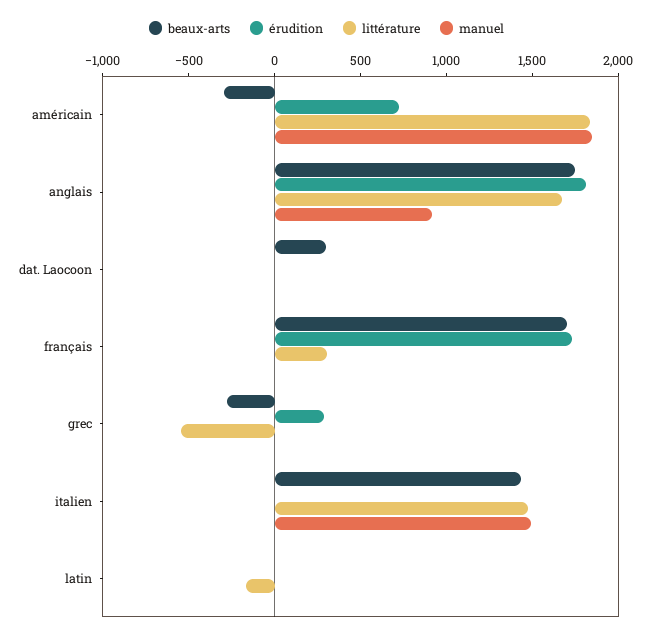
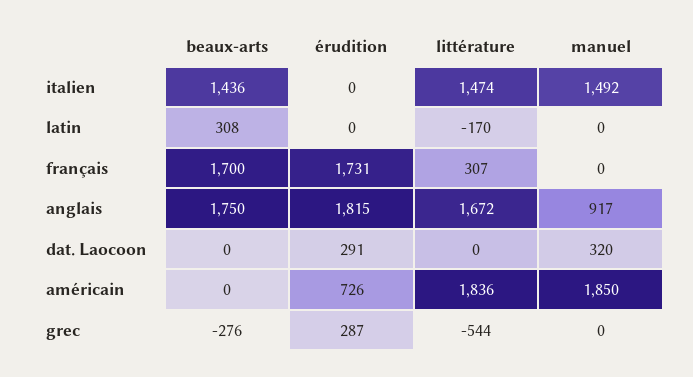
  {
    "beaux-arts": {
-     "américain": -300,
+     "américain": 0,
      "anglais": 1750,
-     "dat. Laocoon": 300,
+     "dat. Laocoon": 0,
      "français": 1700,
      "grec": -276,
      "italien": 1436,
-     "latin": 0
+     "latin": 308
    },
    "érudition": {
      "américain": 726,
      "anglais": 1815,
-     "dat. Laocoon": 0,
+     "dat. Laocoon": 291,
      "français": 1731,
      "grec": 287,
      "italien": 0,
      "latin": 0
    },
    "littérature": {
      "américain": 1836,
      "anglais": 1672,
      "dat. Laocoon": 0,
      "français": 307,
      "grec": -544,
      "italien": 1474,
      "latin": -170
    },
    "manuel": {
      "américain": 1850,
      "anglais": 917,
-     "dat. Laocoon": 0,
+     "dat. Laocoon": 320,
      "français": 0,
      "grec": 0,
      "italien": 1492,
      "latin": 0
    }
  }

